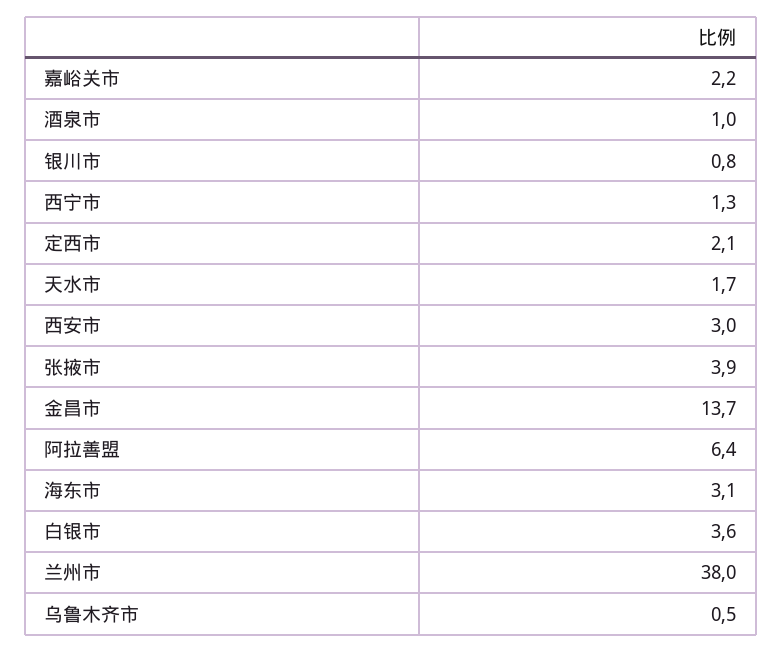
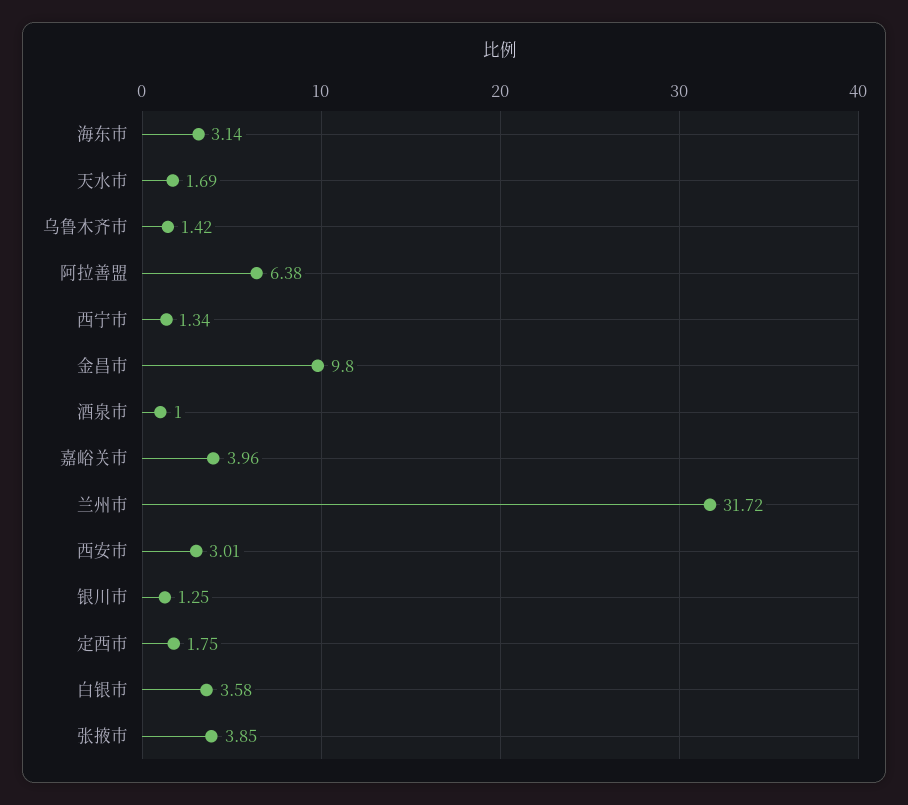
  {
-   "嘉峪关市": 2.2,
+   "嘉峪关市": 3.96,
    "酒泉市": 1,
-   "银川市": 0.8,
+   "银川市": 1.25,
    "西宁市": 1.34,
-   "定西市": 2.1,
+   "定西市": 1.75,
    "天水市": 1.69,
    "西安市": 3.01,
    "张掖市": 3.85,
-   "金昌市": 13.7,
+   "金昌市": 9.8,
    "阿拉善盟": 6.38,
    "海东市": 3.14,
    "白银市": 3.58,
-   "兰州市": 38,
+   "兰州市": 31.72,
-   "乌鲁木齐市": 0.5
+   "乌鲁木齐市": 1.42
  }

